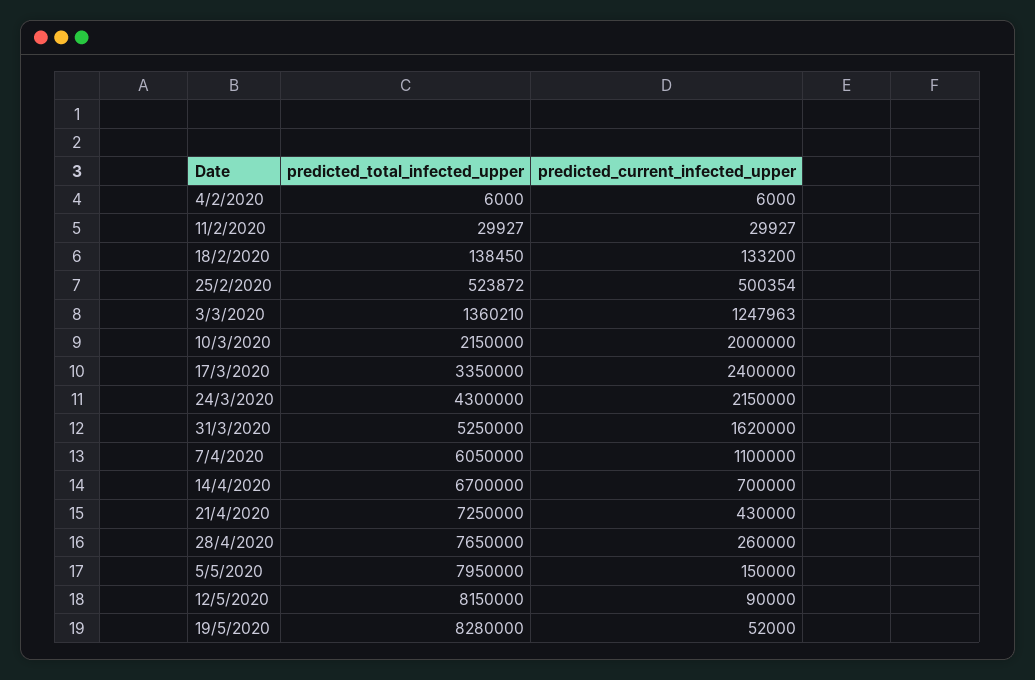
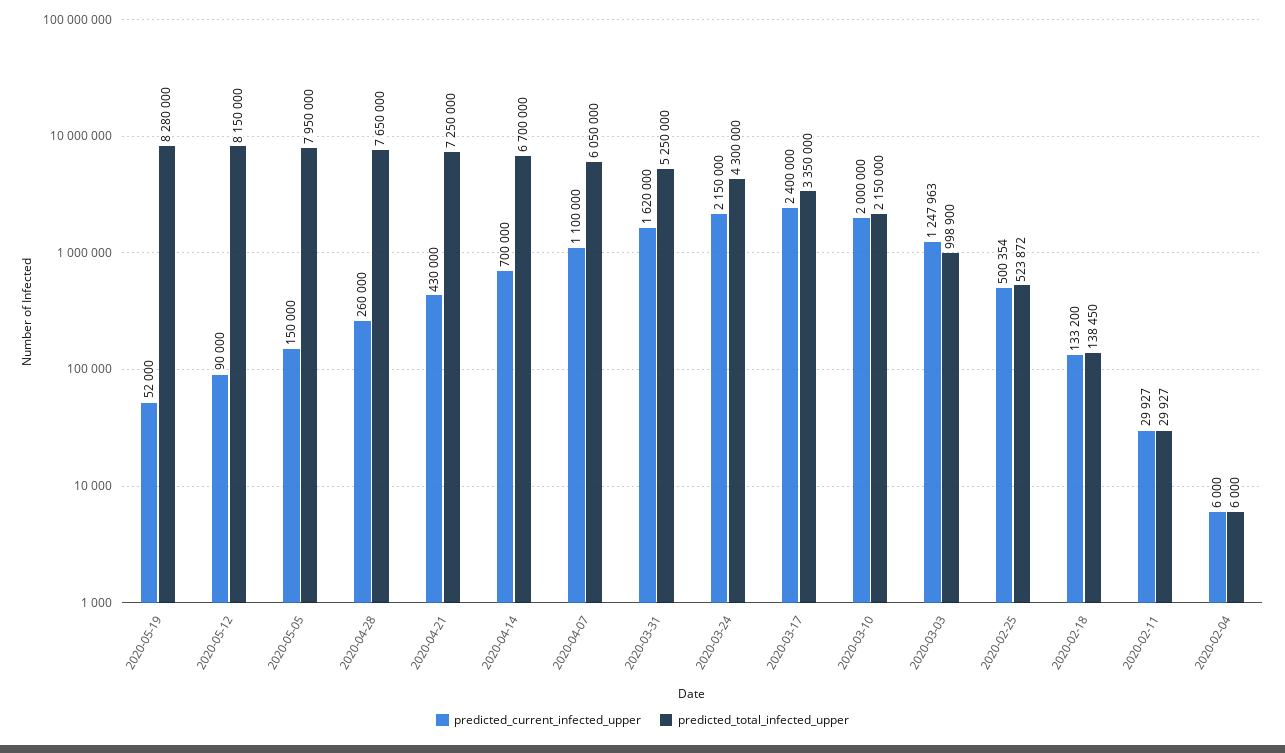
  {
    "predicted_total_infected_upper": {
      "4/2/2020": 6000,
      "11/2/2020": 29927,
      "18/2/2020": 138450,
      "25/2/2020": 523872,
-     "3/3/2020": 1360210,
+     "3/3/2020": 998900,
      "10/3/2020": 2150000,
      "17/3/2020": 3350000,
      "24/3/2020": 4300000,
      "31/3/2020": 5250000,
      "7/4/2020": 6050000,
      "14/4/2020": 6700000,
      "21/4/2020": 7250000,
      "28/4/2020": 7650000,
      "5/5/2020": 7950000,
      "12/5/2020": 8150000,
      "19/5/2020": 8280000
    },
    "predicted_current_infected_upper": {
      "4/2/2020": 6000,
      "11/2/2020": 29927,
      "18/2/2020": 133200,
      "25/2/2020": 500354,
      "3/3/2020": 1247963,
      "10/3/2020": 2000000,
      "17/3/2020": 2400000,
      "24/3/2020": 2150000,
      "31/3/2020": 1620000,
      "7/4/2020": 1100000,
      "14/4/2020": 700000,
      "21/4/2020": 430000,
      "28/4/2020": 260000,
      "5/5/2020": 150000,
      "12/5/2020": 90000,
      "19/5/2020": 52000
    }
  }

